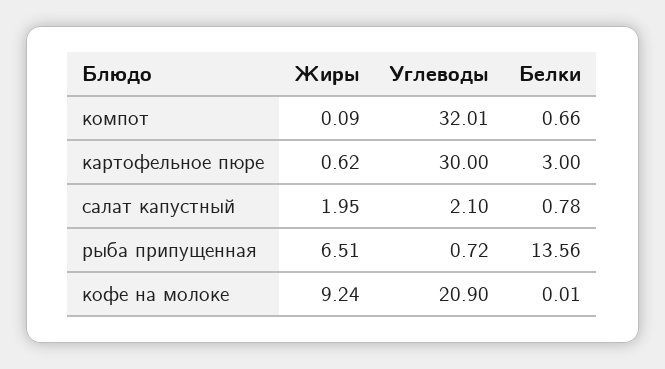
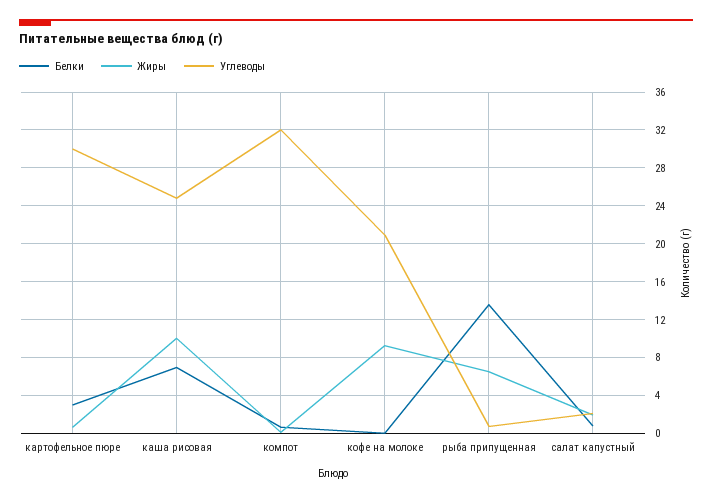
  {
    "Жиры": {
      "компот": 0.09,
      "картофельное пюре": 0.62,
      "салат капустный": 1.95,
      "рыба припущенная": 6.51,
-     "кофе на молоке": 9.24
+     "кофе на молоке": 9.24,
+     "каша рисовая": 10
    },
    "Углеводы": {
      "компот": 32.01,
      "картофельное пюре": 30,
      "салат капустный": 2.1,
      "рыба припущенная": 0.72,
-     "кофе на молоке": 20.9
+     "кофе на молоке": 20.9,
+     "каша рисовая": 25
    },
    "Белки": {
      "компот": 0.66,
      "картофельное пюре": 3,
      "салат капустный": 0.78,
      "рыба припущенная": 13.56,
-     "кофе на молоке": 0.01
+     "кофе на молоке": 0.01,
+     "каша рисовая": 7
    }
  }

